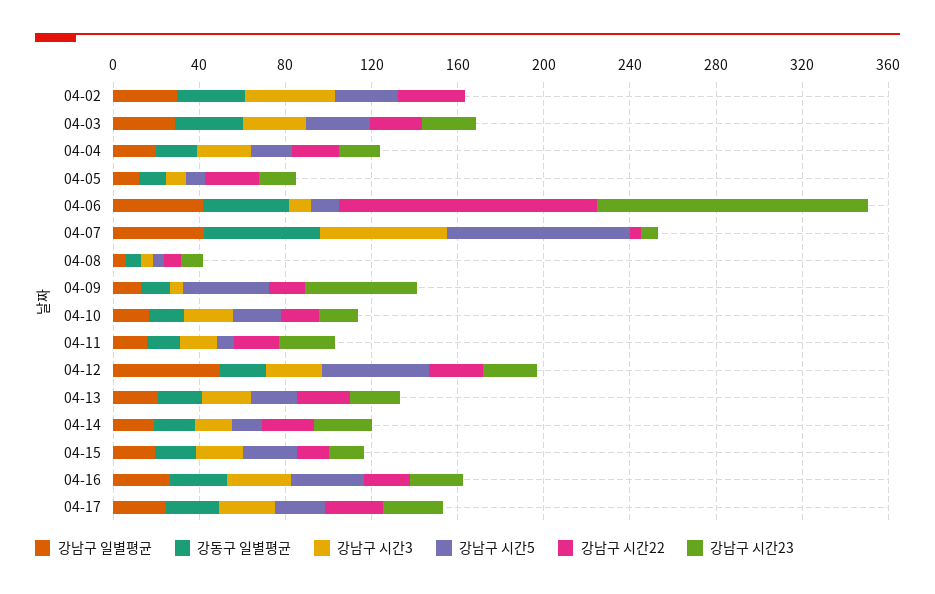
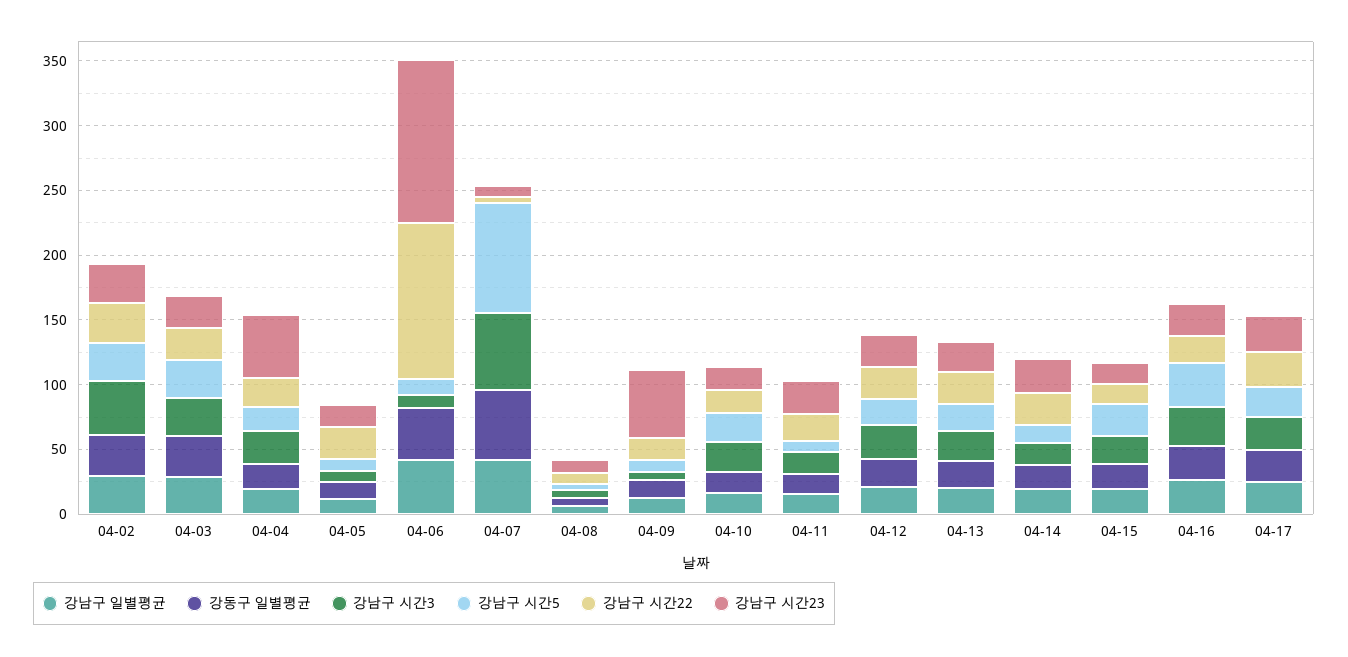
  {
    "강남구 일별평균": {
      "04-02": 30,
      "04-03": 30,
      "04-04": 20,
      "04-05": 10,
      "04-06": 40,
      "04-07": 40,
      "04-08": 10,
      "04-09": 10,
      "04-10": 20,
      "04-11": 20,
-     "04-12": 50,
+     "04-12": 20,
      "04-13": 20,
      "04-14": 20,
      "04-15": 20,
      "04-16": 30,
      "04-17": 20
    },
    "강동구 일별평균": {
      "04-02": 30,
      "04-03": 30,
      "04-04": 20,
      "04-05": 10,
      "04-06": 40,
      "04-07": 50,
      "04-08": 10,
      "04-09": 10,
      "04-10": 20,
      "04-11": 20,
      "04-12": 20,
      "04-13": 20,
      "04-14": 20,
      "04-15": 20,
      "04-16": 30,
      "04-17": 20
    },
    "강남구 시간3": {
      "04-02": 40,
      "04-03": 30,
      "04-04": 30,
      "04-05": 10,
      "04-06": 10,
      "04-07": 60,
      "04-08": 10,
      "04-09": 10,
      "04-10": 20,
      "04-11": 20,
      "04-12": 30,
      "04-13": 20,
      "04-14": 20,
      "04-15": 20,
      "04-16": 30,
      "04-17": 30
    },
    "강남구 시간5": {
      "04-02": 30,
      "04-03": 30,
      "04-04": 20,
      "04-05": 10,
      "04-06": 10,
      "04-07": 90,
      "04-08": 10,
-     "04-09": 40,
+     "04-09": 10,
      "04-10": 20,
      "04-11": 10,
-     "04-12": 50,
+     "04-12": 20,
      "04-13": 20,
      "04-14": 10,
      "04-15": 30,
      "04-16": 30,
      "04-17": 20
    },
    "강남구 시간22": {
      "04-02": 30,
      "04-03": 20,
      "04-04": 20,
      "04-05": 30,
      "04-06": 120,
      "04-07": 10,
      "04-08": 10,
      "04-09": 20,
      "04-10": 20,
      "04-11": 20,
      "04-12": 30,
      "04-13": 30,
      "04-14": 20,
      "04-15": 20,
      "04-16": 20,
      "04-17": 30
    },
    "강남구 시간23": {
-     "04-02": 0,
+     "04-02": 30,
      "04-03": 30,
-     "04-04": 20,
+     "04-04": 50,
      "04-05": 20,
      "04-06": 130,
      "04-07": 10,
      "04-08": 10,
      "04-09": 50,
      "04-10": 20,
      "04-11": 30,
      "04-12": 30,
      "04-13": 20,
      "04-14": 30,
      "04-15": 20,
      "04-16": 30,
      "04-17": 30
    }
  }

